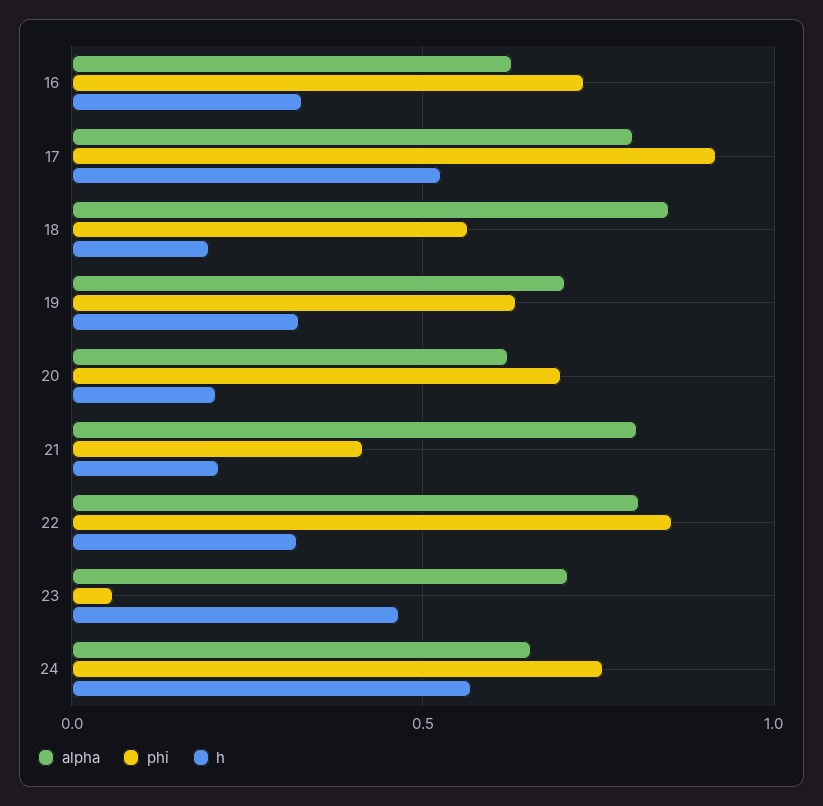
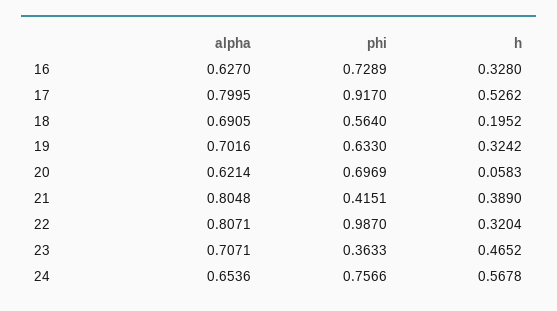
  {
    "alpha": {
      "16": 0.627,
      "17": 0.7995,
-     "18": 0.85,
+     "18": 0.6905,
      "19": 0.7016,
      "20": 0.6214,
      "21": 0.8048,
      "22": 0.8071,
      "23": 0.7071,
      "24": 0.6536
    },
    "phi": {
      "16": 0.7289,
      "17": 0.917,
      "18": 0.564,
      "19": 0.633,
      "20": 0.6969,
      "21": 0.4151,
-     "22": 0.85,
+     "22": 0.987,
-     "23": 0.05,
+     "23": 0.3633,
      "24": 0.7566
    },
    "h": {
      "16": 0.328,
      "17": 0.5262,
      "18": 0.1952,
      "19": 0.3242,
-     "20": 0.2,
+     "20": 0.0583,
-     "21": 0.2,
+     "21": 0.389,
      "22": 0.3204,
      "23": 0.4652,
      "24": 0.5678
    }
  }

